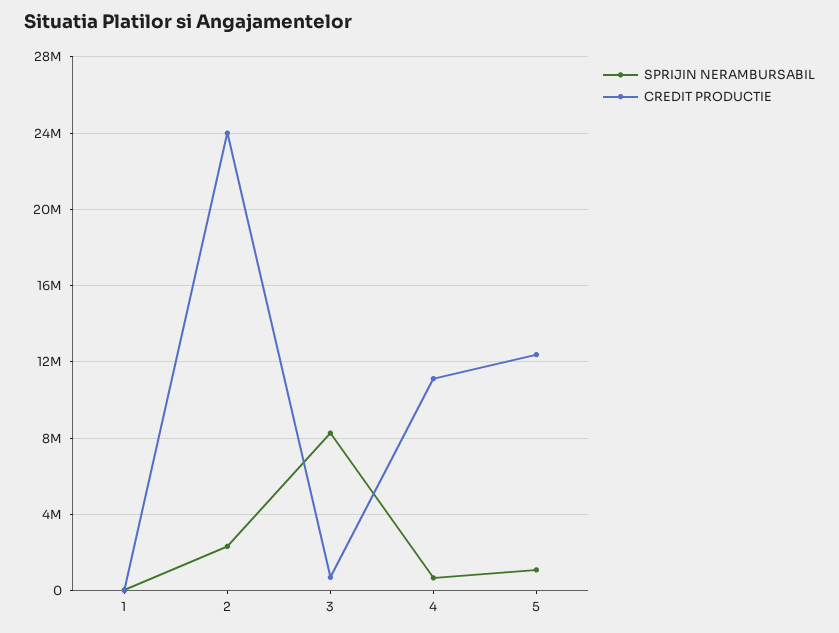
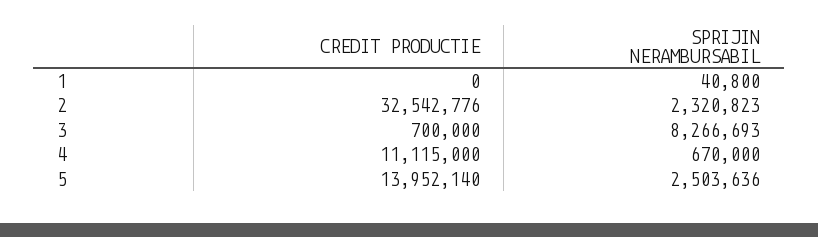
  {
    "SPRIJIN NERAMBURSABIL": {
      "1": 40800,
      "2": 2320823,
      "3": 8266693,
      "4": 670000,
-     "5": 1000000
+     "5": 2503636
    },
    "CREDIT PRODUCTIE": {
      "1": 0,
-     "2": 24000000,
+     "2": 32542776,
      "3": 700000,
      "4": 11115000,
-     "5": 12500000
+     "5": 13952140
    }
  }

